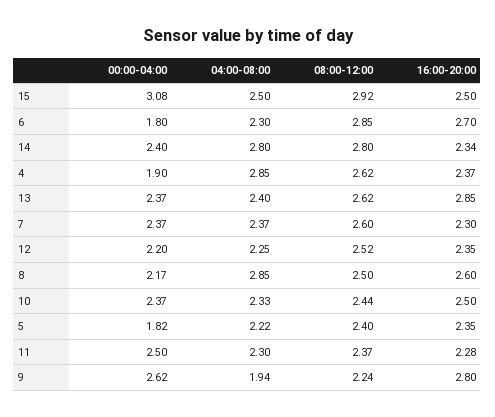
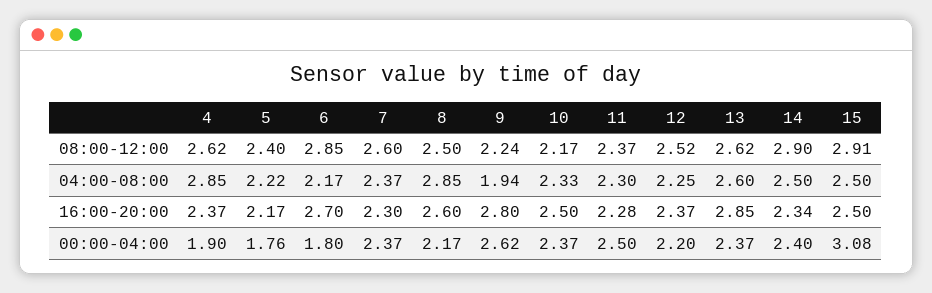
  {
    "00:00-04:00": {
      "15": 3.08,
      "6": 1.8,
      "14": 2.4,
      "4": 1.9,
      "13": 2.37,
      "7": 2.37,
      "12": 2.2,
      "8": 2.17,
      "10": 2.37,
-     "5": 1.82,
+     "5": 1.76,
      "11": 2.5,
      "9": 2.62
    },
    "04:00-08:00": {
      "15": 2.5,
-     "6": 2.3,
+     "6": 2.17,
-     "14": 2.8,
+     "14": 2.5,
      "4": 2.85,
-     "13": 2.4,
+     "13": 2.6,
      "7": 2.37,
      "12": 2.25,
      "8": 2.85,
      "10": 2.33,
      "5": 2.22,
      "11": 2.3,
      "9": 1.94
    },
    "08:00-12:00": {
-     "15": 2.92,
+     "15": 2.91,
      "6": 2.85,
-     "14": 2.8,
+     "14": 2.9,
      "4": 2.62,
      "13": 2.62,
      "7": 2.6,
      "12": 2.52,
      "8": 2.5,
-     "10": 2.44,
+     "10": 2.17,
      "5": 2.4,
      "11": 2.37,
      "9": 2.24
    },
    "16:00-20:00": {
      "15": 2.5,
      "6": 2.7,
      "14": 2.34,
      "4": 2.37,
      "13": 2.85,
      "7": 2.3,
-     "12": 2.35,
+     "12": 2.37,
      "8": 2.6,
      "10": 2.5,
-     "5": 2.35,
+     "5": 2.17,
      "11": 2.28,
      "9": 2.8
    }
  }

